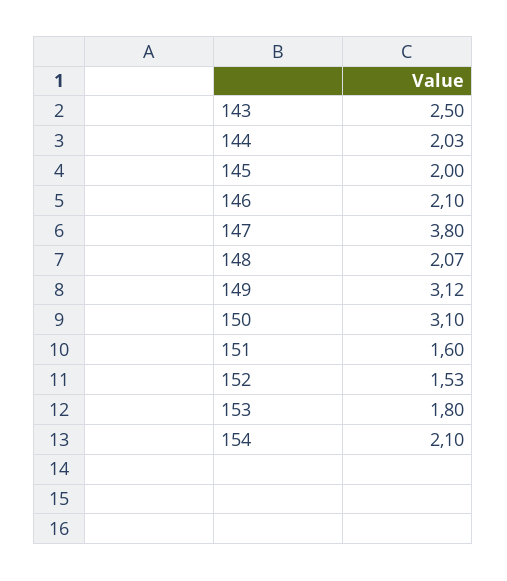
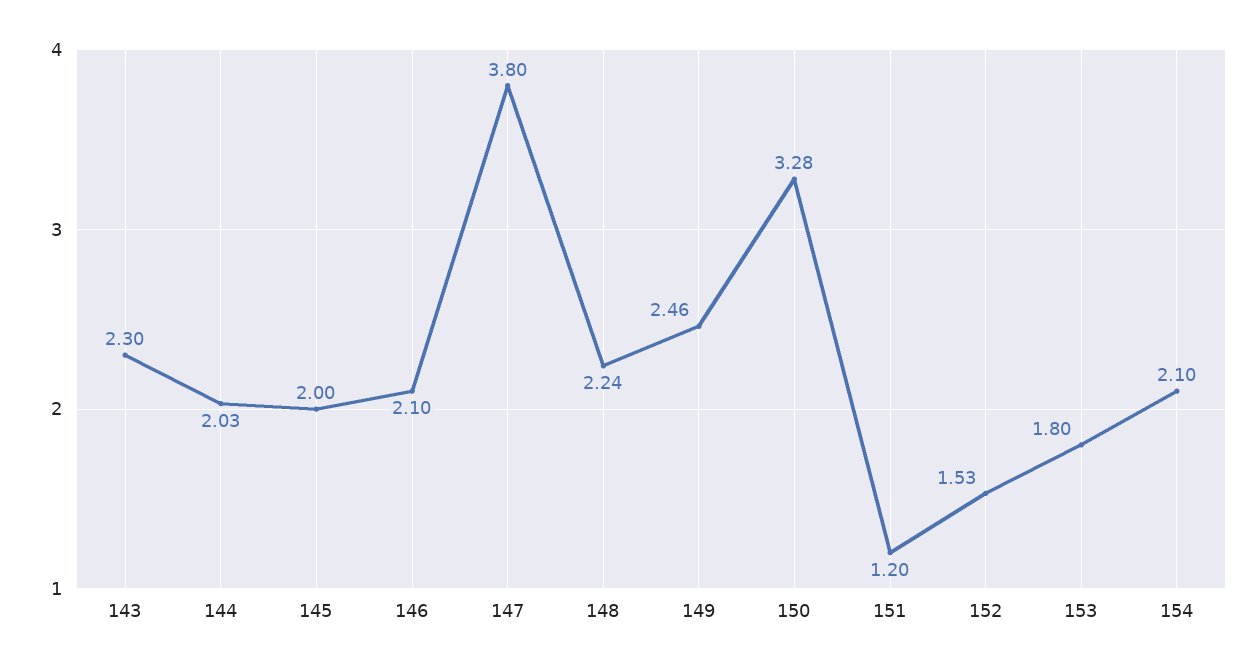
  {
-   "143": 2.5,
+   "143": 2.3,
    "144": 2.03,
    "145": 2,
    "146": 2.1,
    "147": 3.8,
-   "148": 2.07,
+   "148": 2.24,
-   "149": 3.12,
+   "149": 2.46,
-   "150": 3.1,
+   "150": 3.28,
-   "151": 1.6,
+   "151": 1.2,
    "152": 1.53,
    "153": 1.8,
    "154": 2.1
  }

